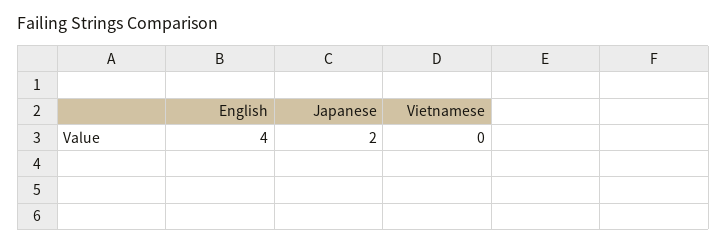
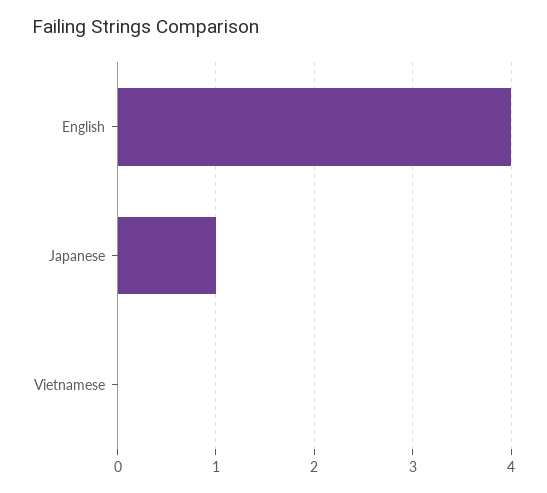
  {
    "English": 4,
-   "Japanese": 2,
+   "Japanese": 1,
    "Vietnamese": 0
  }

